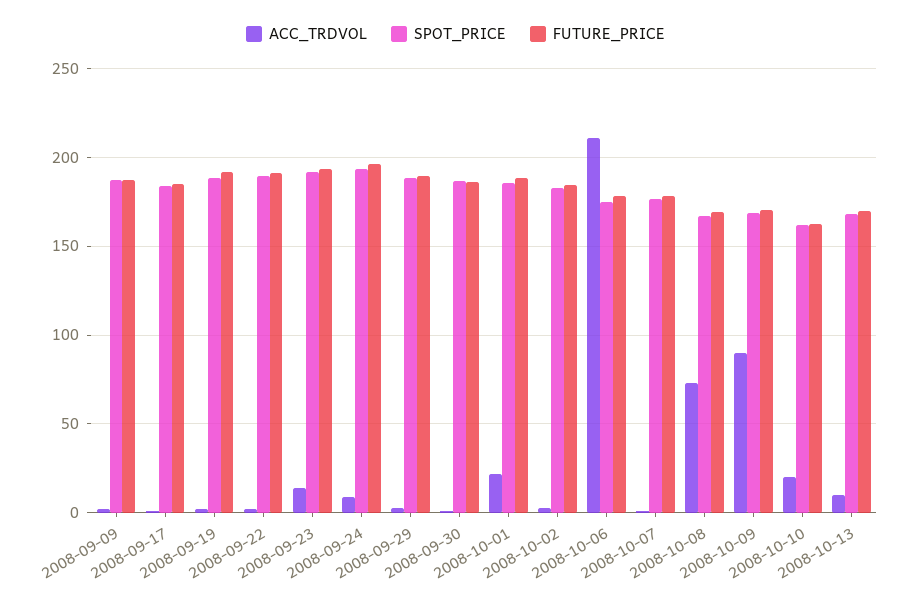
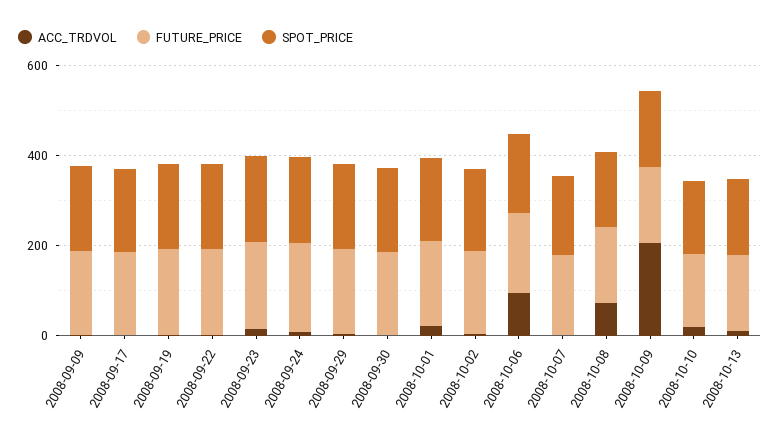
  {
    "ACC_TRDVOL": {
      "2008-09-09": 0,
      "2008-09-17": 0,
      "2008-09-19": 0,
      "2008-09-22": 0,
      "2008-09-23": 15,
      "2008-09-24": 10,
      "2008-09-29": 5,
      "2008-09-30": 0,
      "2008-10-01": 20,
      "2008-10-02": 5,
-     "2008-10-06": 210,
+     "2008-10-06": 100,
      "2008-10-07": 0,
      "2008-10-08": 75,
-     "2008-10-09": 90,
+     "2008-10-09": 200,
      "2008-10-10": 20,
      "2008-10-13": 10
    },
    "SPOT_PRICE": {
      "2008-09-09": 185,
      "2008-09-17": 185,
      "2008-09-19": 190,
      "2008-09-22": 190,
      "2008-09-23": 190,
      "2008-09-24": 195,
      "2008-09-29": 190,
      "2008-09-30": 185,
      "2008-10-01": 185,
      "2008-10-02": 185,
      "2008-10-06": 175,
      "2008-10-07": 175,
      "2008-10-08": 165,
      "2008-10-09": 170,
      "2008-10-10": 160,
      "2008-10-13": 170
    },
    "FUTURE_PRICE": {
      "2008-09-09": 185,
      "2008-09-17": 185,
      "2008-09-19": 190,
      "2008-09-22": 190,
      "2008-09-23": 195,
      "2008-09-24": 195,
      "2008-09-29": 190,
      "2008-09-30": 185,
      "2008-10-01": 190,
      "2008-10-02": 185,
      "2008-10-06": 180,
      "2008-10-07": 180,
      "2008-10-08": 170,
      "2008-10-09": 170,
      "2008-10-10": 165,
      "2008-10-13": 170
    }
  }

